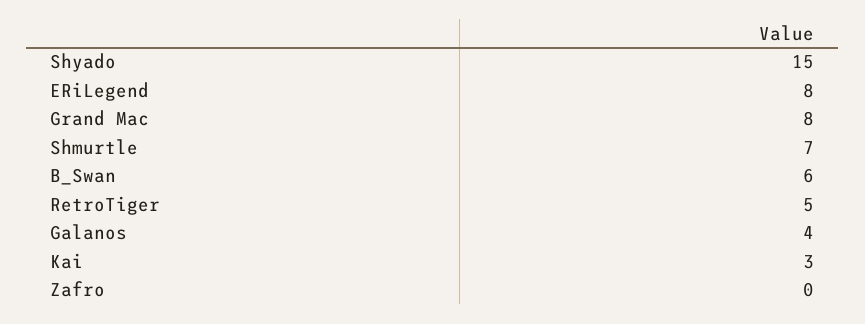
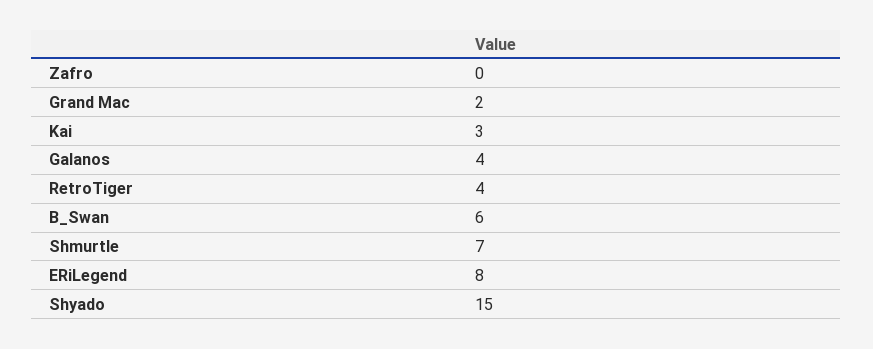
  {
    "Shyado": 15,
    "ERiLegend": 8,
-   "Grand Mac": 8,
+   "Grand Mac": 2,
    "Shmurtle": 7,
    "B_Swan": 6,
-   "RetroTiger": 5,
+   "RetroTiger": 4,
    "Galanos": 4,
    "Kai": 3,
    "Zafro": 0
  }

